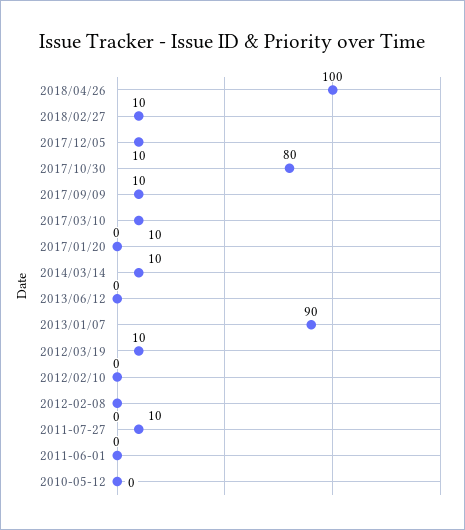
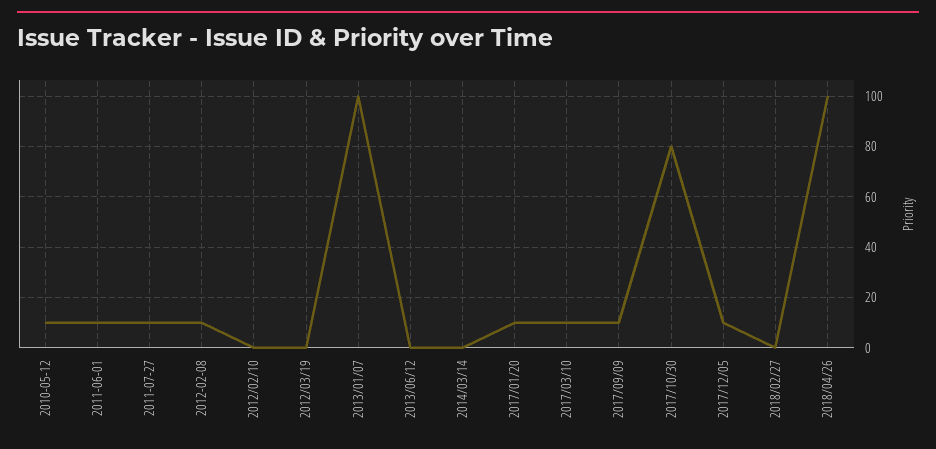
  {
    "2018/04/26": 100,
-   "2018/02/27": 10,
+   "2018/02/27": 0,
    "2017/12/05": 10,
    "2017/10/30": 80,
    "2017/09/09": 10,
    "2017/03/10": 10,
-   "2017/01/20": 0,
+   "2017/01/20": 10,
-   "2014/03/14": 10,
+   "2014/03/14": 0,
    "2013/06/12": 0,
-   "2013/01/07": 90,
+   "2013/01/07": 100,
-   "2012/03/19": 10,
+   "2012/03/19": 0,
    "2012/02/10": 0,
-   "2012-02-08": 0,
+   "2012-02-08": 10,
    "2011-07-27": 10,
-   "2011-06-01": 0,
+   "2011-06-01": 10,
-   "2010-05-12": 0
+   "2010-05-12": 10
  }

